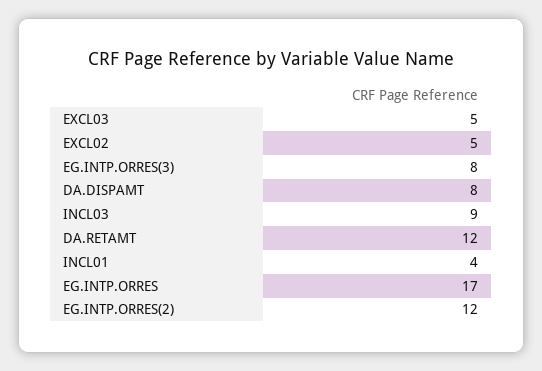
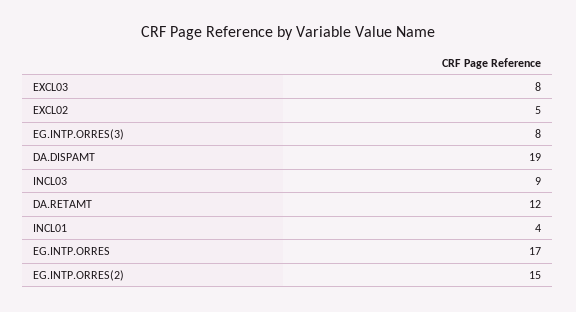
  {
-   "EXCL03": 5,
+   "EXCL03": 8,
    "EXCL02": 5,
    "EG.INTP.ORRES(3)": 8,
-   "DA.DISPAMT": 8,
+   "DA.DISPAMT": 19,
    "INCL03": 9,
    "DA.RETAMT": 12,
    "INCL01": 4,
    "EG.INTP.ORRES": 17,
-   "EG.INTP.ORRES(2)": 12
+   "EG.INTP.ORRES(2)": 15
  }

